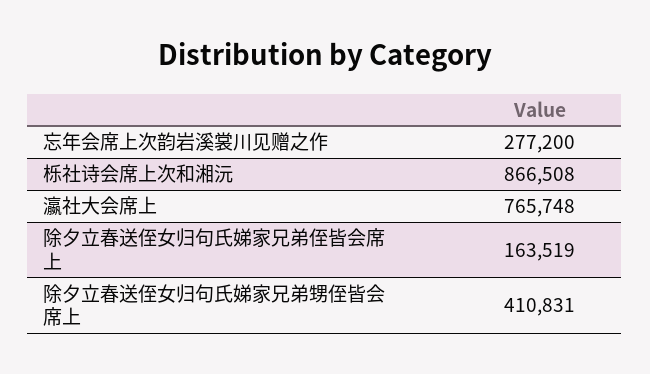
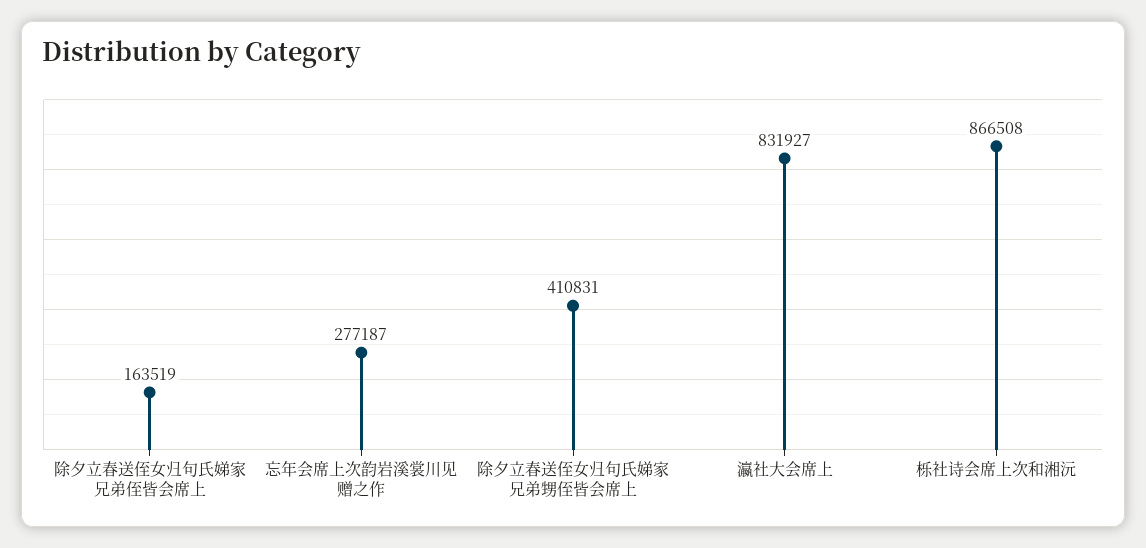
  {
-   "忘年会席上次韵岩溪裳川见赠之作": 277200,
+   "忘年会席上次韵岩溪裳川见赠之作": 277187,
    "栎社诗会席上次和湘沅": 866508,
-   "瀛社大会席上": 765748,
+   "瀛社大会席上": 831927,
    "除夕立春送侄女归句氏娣家兄弟侄皆会席上": 163519,
    "除夕立春送侄女归句氏娣家兄弟甥侄皆会席上": 410831
  }

